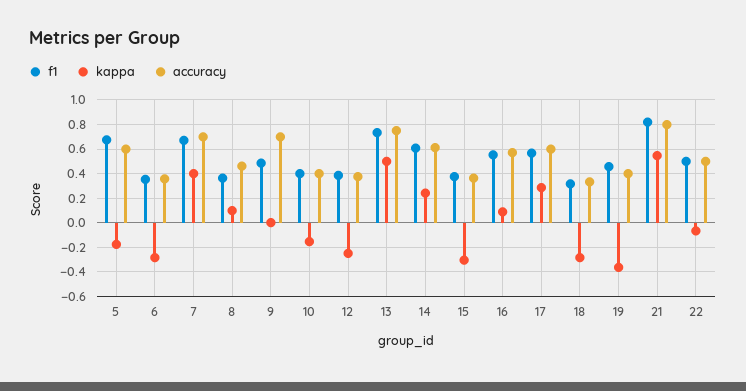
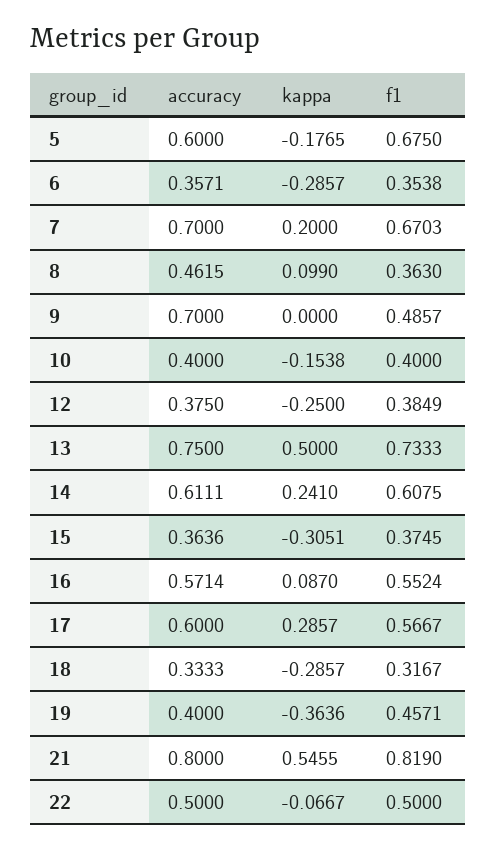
  {
    "f1": {
      "5": 0.675,
      "6": 0.3538,
      "7": 0.6703,
      "8": 0.363,
      "9": 0.4857,
      "10": 0.4,
      "12": 0.3849,
      "13": 0.7333,
      "14": 0.6075,
      "15": 0.3745,
      "16": 0.5524,
      "17": 0.5667,
      "18": 0.3167,
      "19": 0.4571,
      "21": 0.819,
      "22": 0.5
    },
    "kappa": {
      "5": -0.1765,
      "6": -0.2857,
-     "7": 0.4,
+     "7": 0.2,
      "8": 0.099,
      "9": 0,
      "10": -0.1538,
      "12": -0.25,
      "13": 0.5,
      "14": 0.241,
      "15": -0.3051,
      "16": 0.087,
      "17": 0.2857,
      "18": -0.2857,
      "19": -0.3636,
      "21": 0.5455,
      "22": -0.0667
    },
    "accuracy": {
      "5": 0.6,
      "6": 0.3571,
      "7": 0.7,
      "8": 0.4615,
      "9": 0.7,
      "10": 0.4,
      "12": 0.375,
      "13": 0.75,
      "14": 0.6111,
      "15": 0.3636,
      "16": 0.5714,
      "17": 0.6,
      "18": 0.3333,
      "19": 0.4,
      "21": 0.8,
      "22": 0.5
    }
  }

